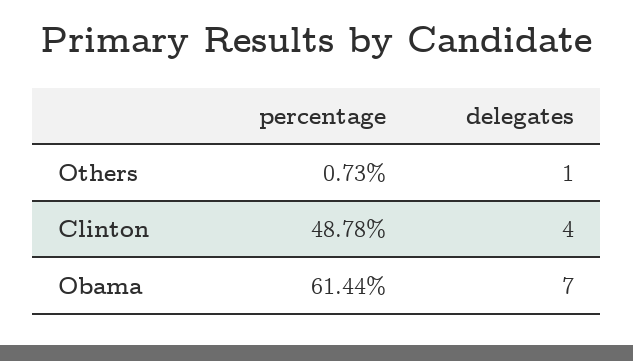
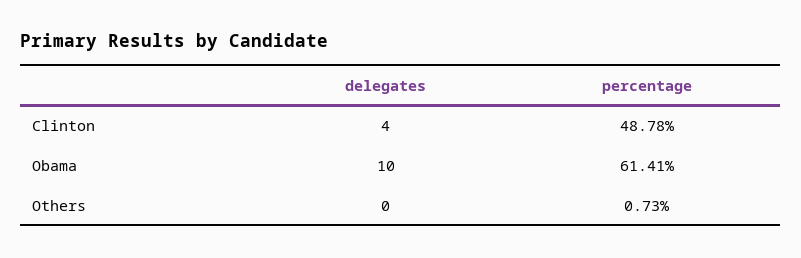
  {
    "percentage": {
      "Others": 0.73,
      "Clinton": 48.78,
-     "Obama": 61.44
+     "Obama": 61.41
    },
    "delegates": {
-     "Others": 1,
+     "Others": 0,
      "Clinton": 4,
-     "Obama": 7
+     "Obama": 10
    }
  }

